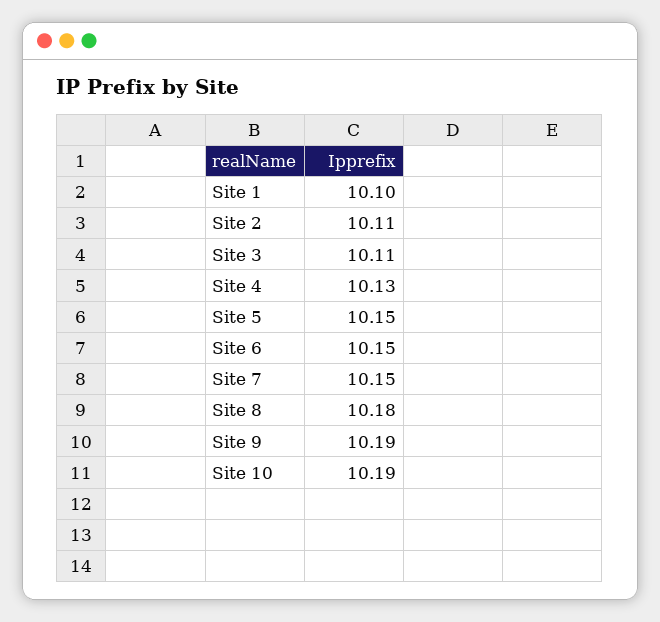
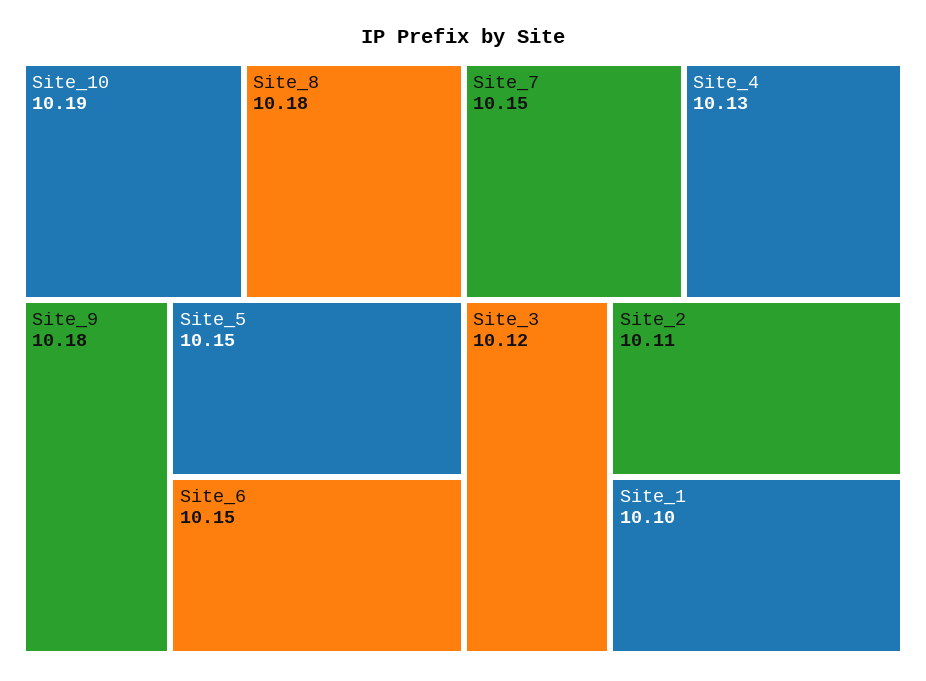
  {
    "Site 1": 10.1,
    "Site 2": 10.11,
-   "Site 3": 10.11,
+   "Site 3": 10.12,
    "Site 4": 10.13,
    "Site 5": 10.15,
    "Site 6": 10.15,
    "Site 7": 10.15,
    "Site 8": 10.18,
-   "Site 9": 10.19,
+   "Site 9": 10.18,
    "Site 10": 10.19
  }

